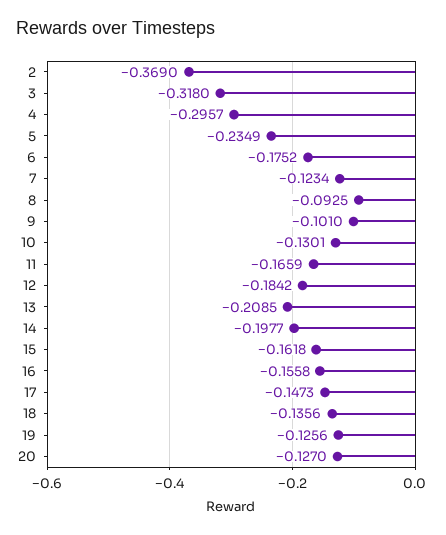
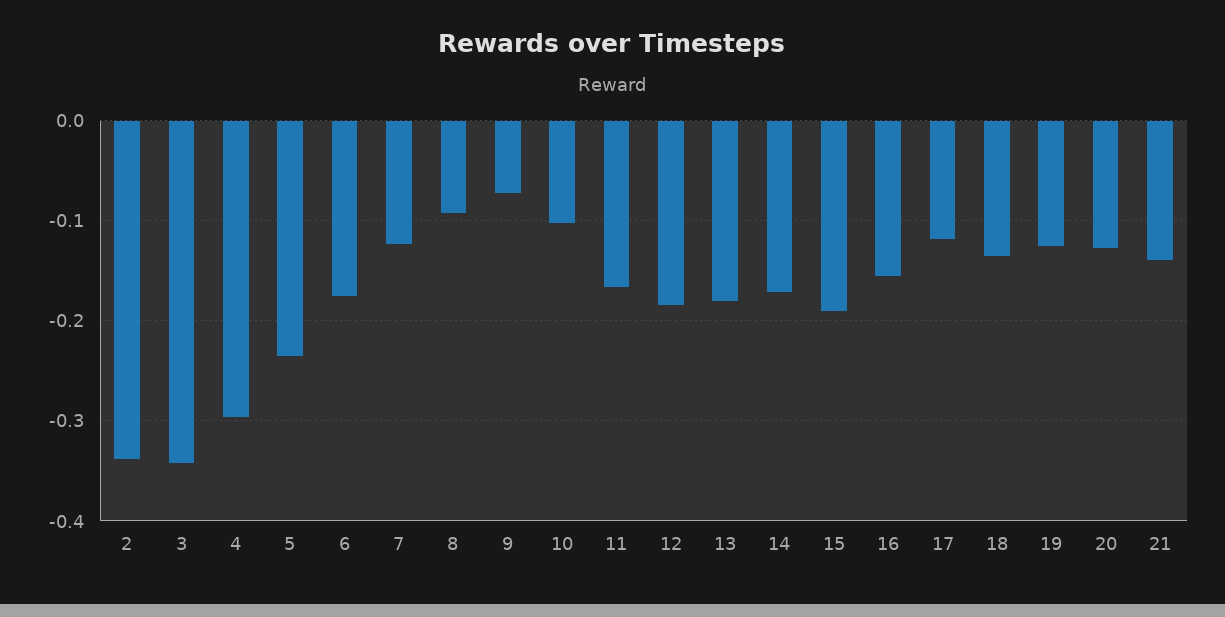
  {
-   "2": -0.369,
+   "2": -0.34,
-   "3": -0.318,
+   "3": -0.34,
    "4": -0.2957,
    "5": -0.2349,
    "6": -0.1752,
    "7": -0.1234,
    "8": -0.0925,
-   "9": -0.101,
+   "9": -0.07,
-   "10": -0.1301,
+   "10": -0.1,
    "11": -0.1659,
    "12": -0.1842,
-   "13": -0.2085,
+   "13": -0.18,
-   "14": -0.1977,
+   "14": -0.17,
-   "15": -0.1618,
+   "15": -0.19,
    "16": -0.1558,
-   "17": -0.1473,
+   "17": -0.12,
    "18": -0.1356,
    "19": -0.1256,
-   "20": -0.127
+   "20": -0.127,
+   "21": -0.14
  }

